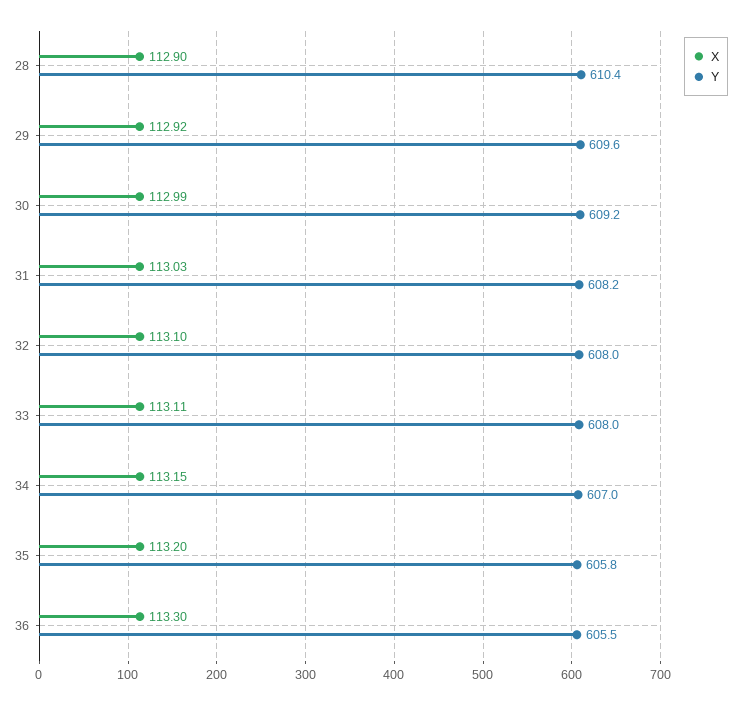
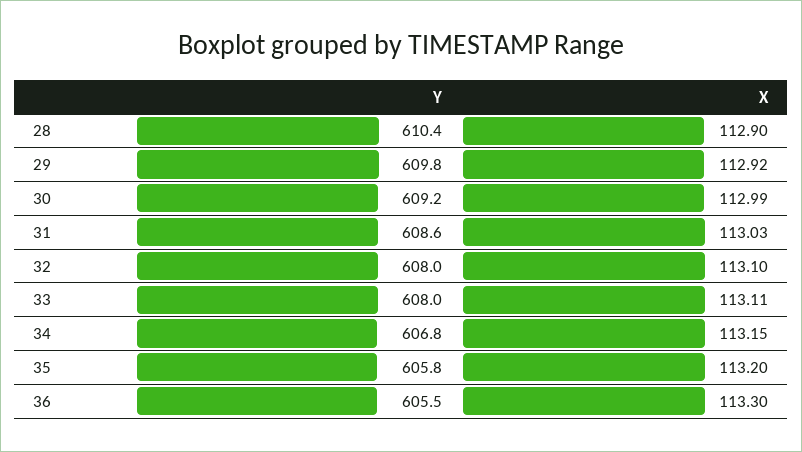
  {
    "X": {
      "28": 112.9,
      "29": 112.92,
      "30": 112.99,
      "31": 113.03,
      "32": 113.1,
      "33": 113.11,
      "34": 113.15,
      "35": 113.2,
      "36": 113.3
    },
    "Y": {
      "28": 610.4,
-     "29": 609.6,
+     "29": 609.8,
      "30": 609.2,
-     "31": 608.2,
+     "31": 608.6,
      "32": 608,
      "33": 608,
-     "34": 607,
+     "34": 606.8,
      "35": 605.8,
      "36": 605.5
    }
  }

